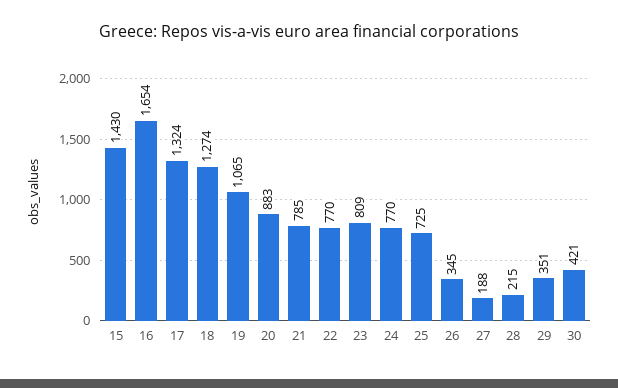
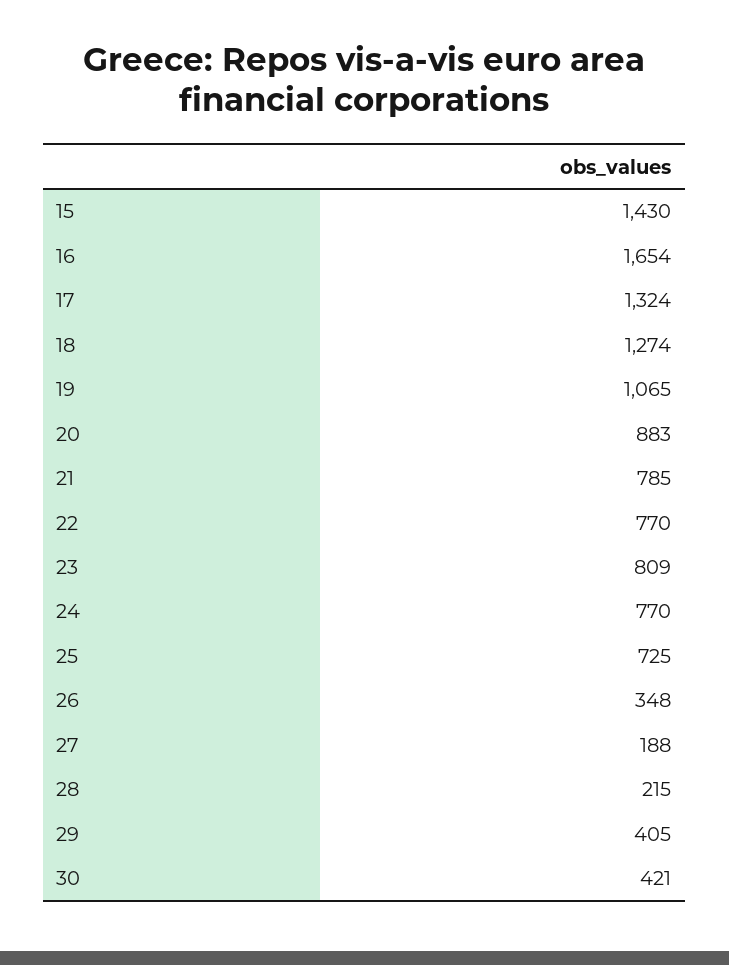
  {
    "15": 1430,
    "16": 1654,
    "17": 1324,
    "18": 1274,
    "19": 1065,
    "20": 883,
    "21": 785,
    "22": 770,
    "23": 809,
    "24": 770,
    "25": 725,
-   "26": 345,
+   "26": 348,
    "27": 188,
    "28": 215,
-   "29": 351,
+   "29": 405,
    "30": 421
  }

